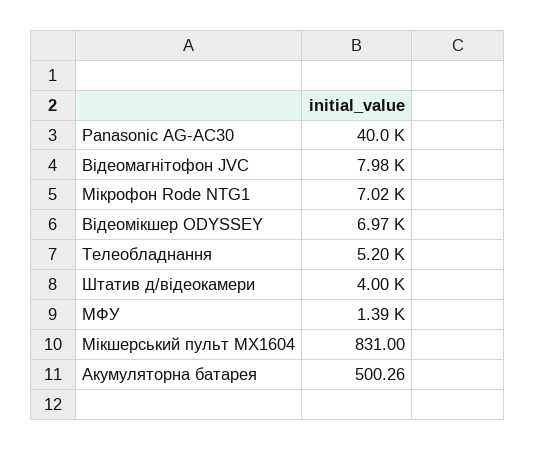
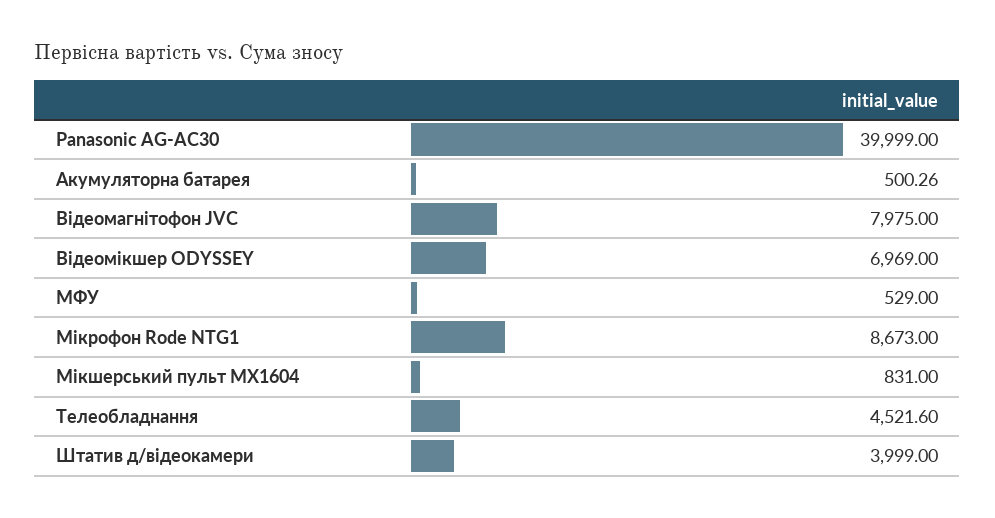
  {
    "Panasonic AG-AC30": 39999,
    "Відеомагнітофон JVC": 7975,
-   "Мікрофон Rode NTG1": 7020,
+   "Мікрофон Rode NTG1": 8673,
    "Відеомікшер ODYSSEY": 6969,
-   "Телеобладнання": 5200,
+   "Телеобладнання": 4521.6,
    "Штатив д/відеокамери": 3999,
-   "МФУ": 1390,
+   "МФУ": 529,
    "Мікшерський пульт MX1604": 831,
    "Акумуляторна батарея": 500.26
  }

